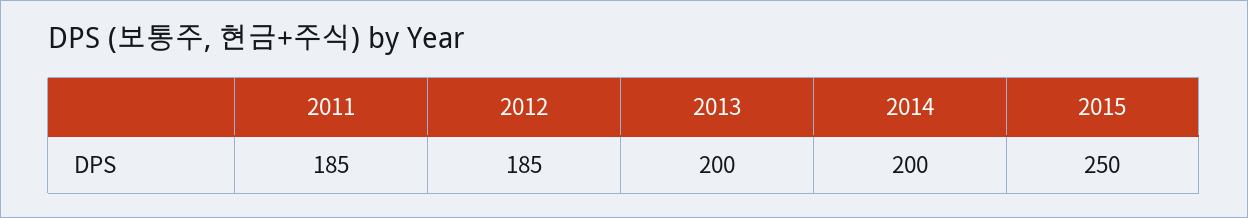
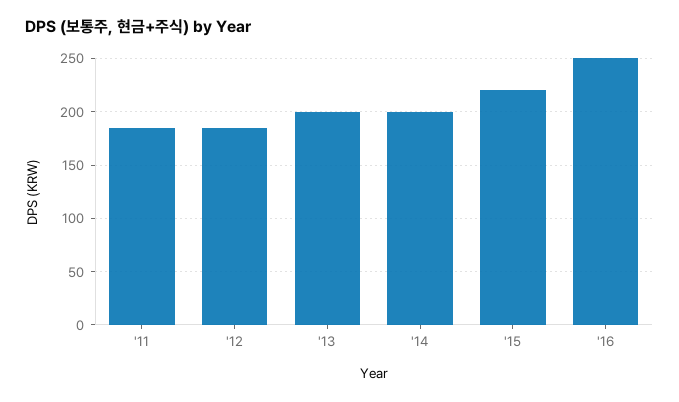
  {
    "2011": 185,
    "2012": 185,
    "2013": 200,
    "2014": 200,
-   "2015": 250
+   "2015": 220,
+   "'16": 250
  }

